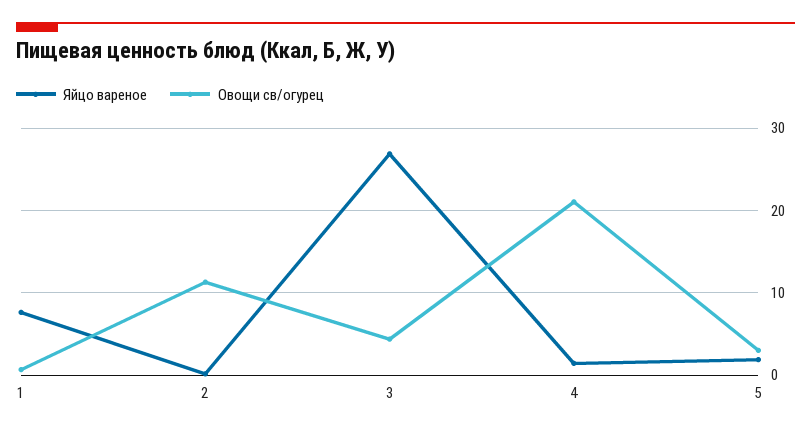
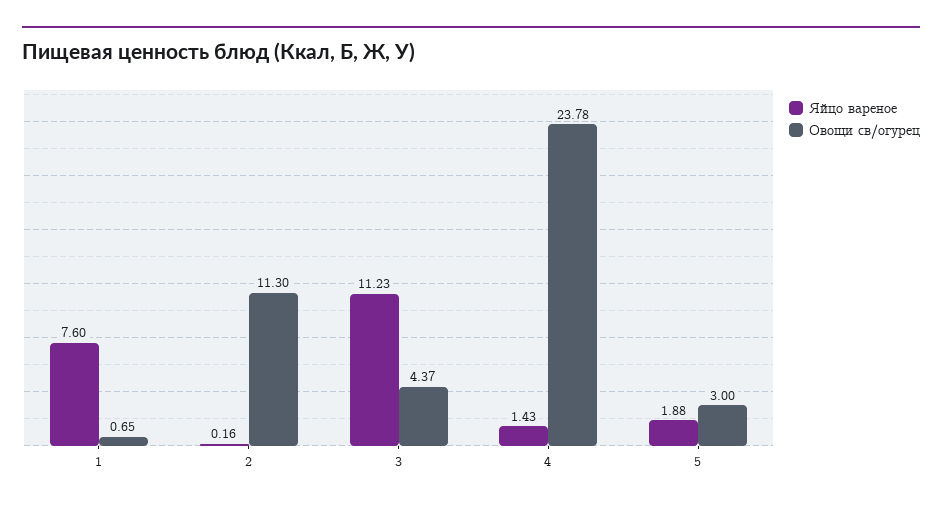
  {
    "Яйцо вареное": {
      "1": 7.6,
      "2": 0.16,
-     "3": 27,
+     "3": 11.23,
      "4": 1.43,
      "5": 1.88
    },
    "Овощи св/огурец": {
      "1": 0.65,
      "2": 11.3,
      "3": 4.37,
-     "4": 21,
+     "4": 23.78,
      "5": 3
    }
  }

